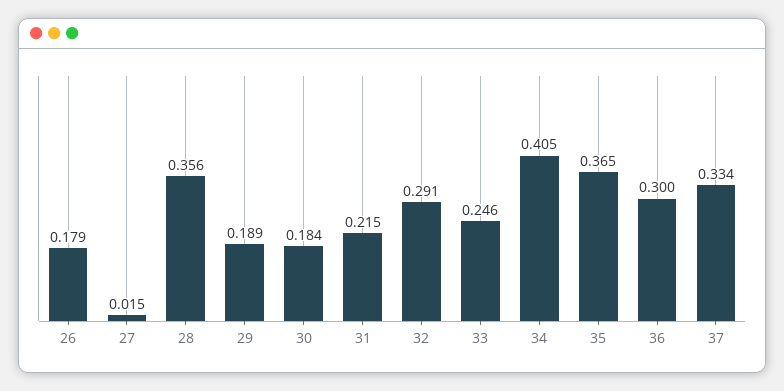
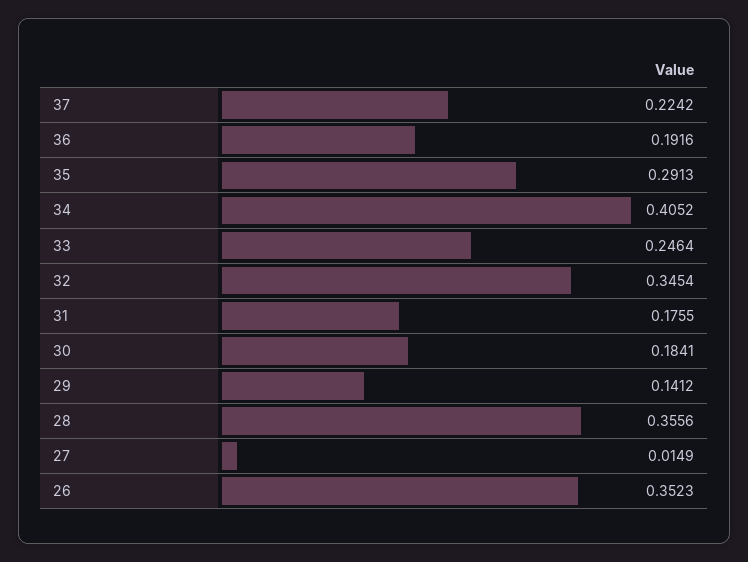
  {
-   "26": 0.179,
+   "26": 0.3523,
    "27": 0.0149,
    "28": 0.3556,
-   "29": 0.189,
+   "29": 0.1412,
    "30": 0.1841,
-   "31": 0.215,
+   "31": 0.1755,
-   "32": 0.291,
+   "32": 0.3454,
    "33": 0.2464,
    "34": 0.4052,
-   "35": 0.365,
+   "35": 0.2913,
-   "36": 0.3,
+   "36": 0.1916,
-   "37": 0.334
+   "37": 0.2242
  }

